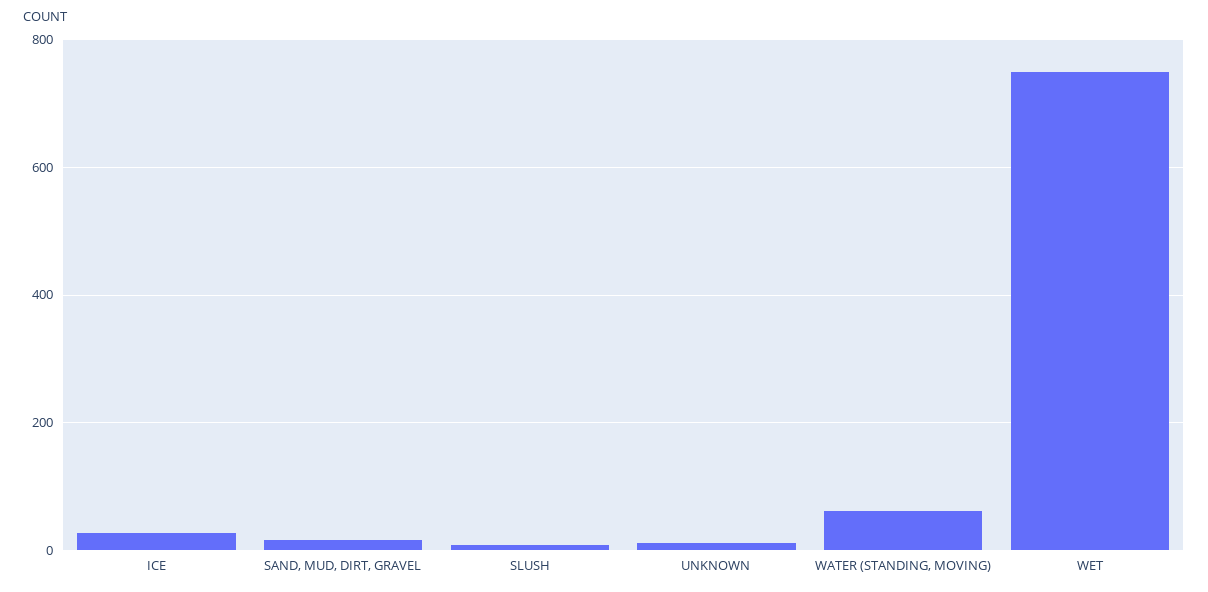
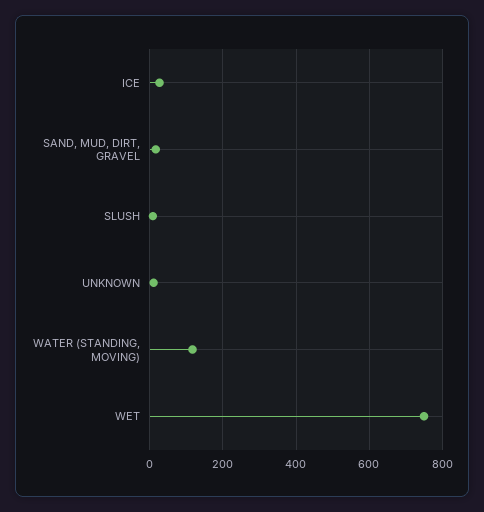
  {
    "ICE": 20,
    "SAND, MUD, DIRT, GRAVEL": 20,
    "SLUSH": 0,
    "UNKNOWN": 20,
-   "WATER (STANDING, MOVING)": 60,
+   "WATER (STANDING, MOVING)": 120,
    "WET": 740
  }

